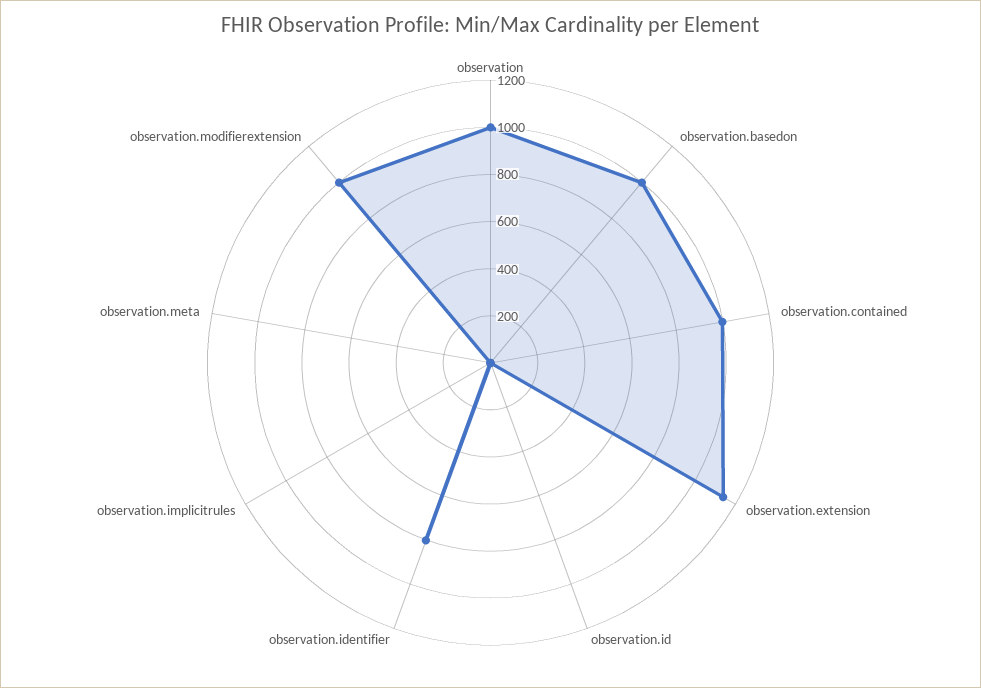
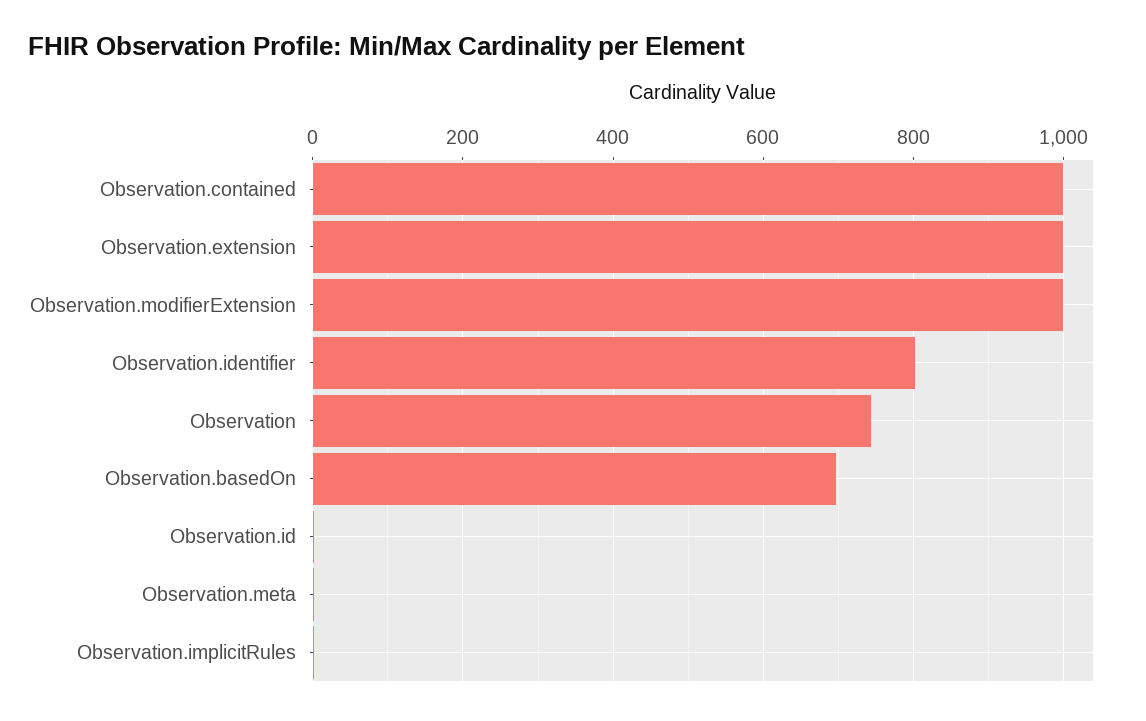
  {
-   "observation": 1000,
+   "observation": 740,
-   "observation.basedon": 1000,
+   "observation.basedon": 700,
    "observation.contained": 1000,
-   "observation.extension": 1150,
+   "observation.extension": 1000,
    "observation.id": 0,
    "observation.identifier": 800,
    "observation.implicitrules": 0,
    "observation.meta": 0,
    "observation.modifierextension": 1000
  }

